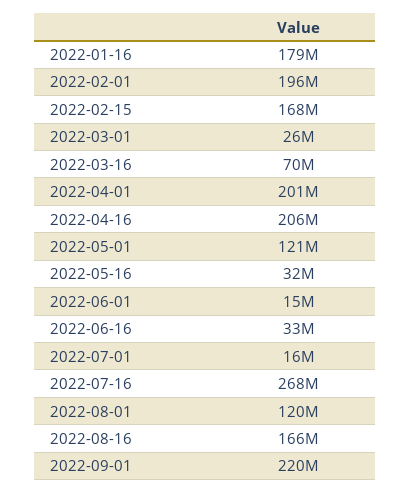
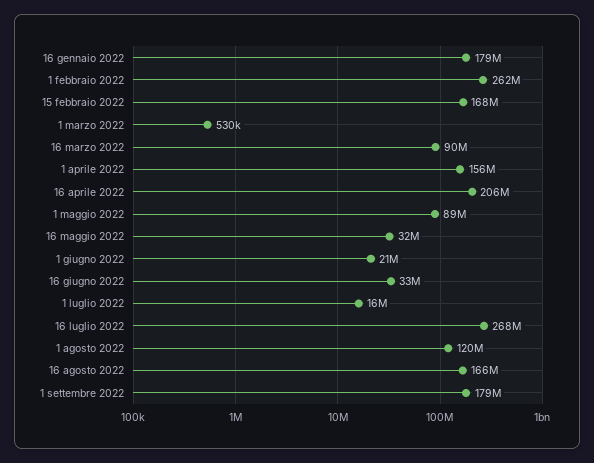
  {
    "2022-01-16": 179000000,
-   "2022-02-01": 196000000,
+   "2022-02-01": 262000000,
    "2022-02-15": 168000000,
-   "2022-03-01": 26000000,
+   "2022-03-01": 530000,
-   "2022-03-16": 70000000,
+   "2022-03-16": 90000000,
-   "2022-04-01": 201000000,
+   "2022-04-01": 156000000,
    "2022-04-16": 206000000,
-   "2022-05-01": 121000000,
+   "2022-05-01": 89000000,
    "2022-05-16": 32000000,
-   "2022-06-01": 15000000,
+   "2022-06-01": 21000000,
    "2022-06-16": 33000000,
    "2022-07-01": 16000000,
    "2022-07-16": 268000000,
    "2022-08-01": 120000000,
    "2022-08-16": 166000000,
-   "2022-09-01": 220000000
+   "2022-09-01": 179000000
  }

